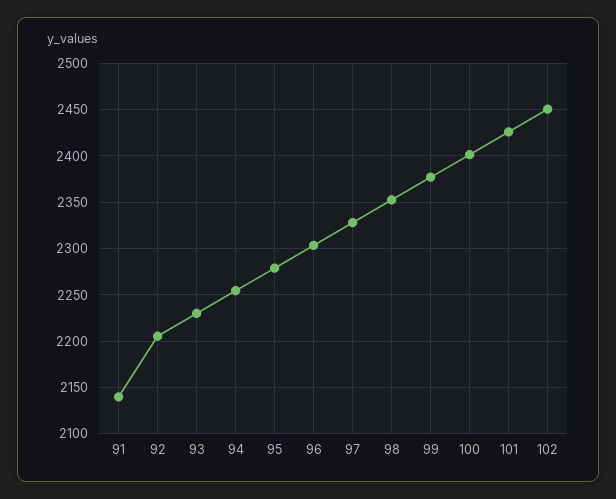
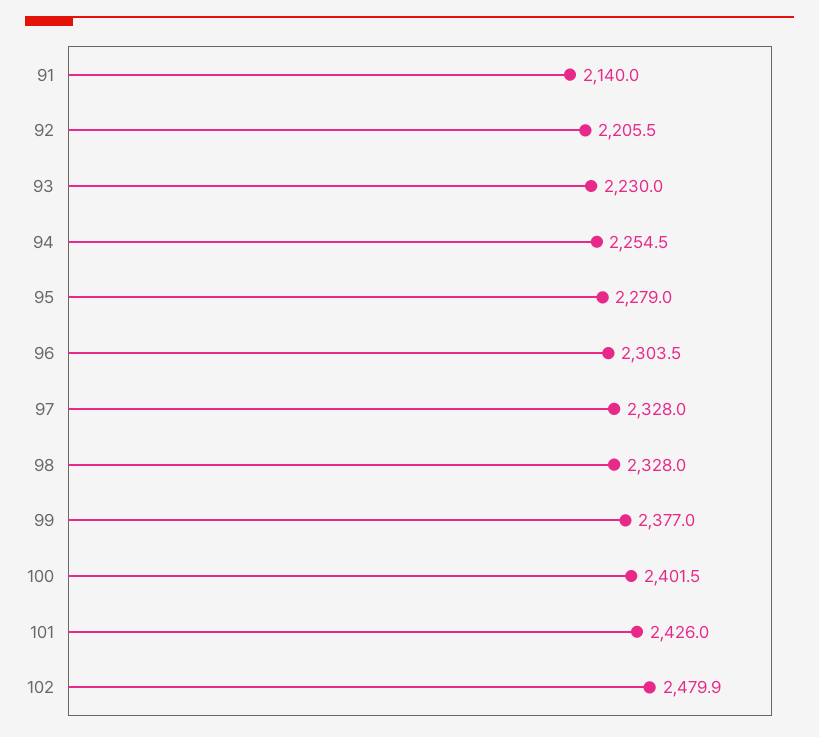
  {
    "91": 2140,
    "92": 2205.5,
    "93": 2230,
    "94": 2254.5,
    "95": 2279,
    "96": 2303.5,
    "97": 2328,
-   "98": 2350,
+   "98": 2328,
    "99": 2377,
    "100": 2401.5,
    "101": 2426,
-   "102": 2450
+   "102": 2479.9
  }

